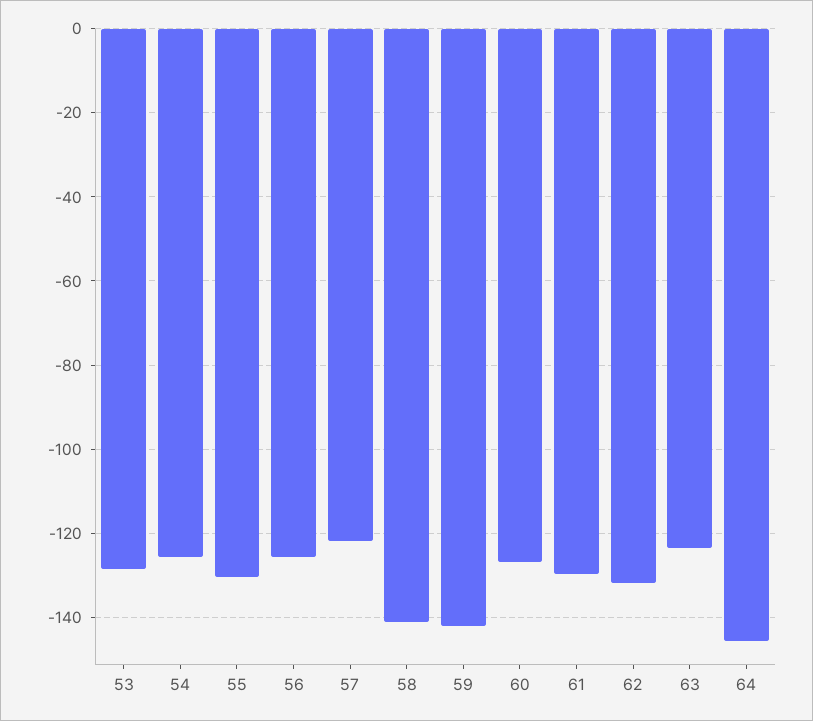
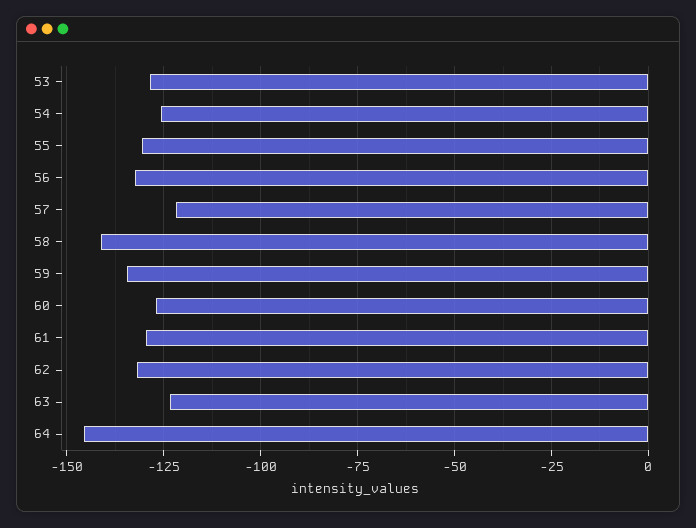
  {
    "53": -128,
    "54": -126,
    "55": -130,
-   "56": -126,
+   "56": -132.5,
    "57": -122,
    "58": -142,
-   "59": -142,
+   "59": -135,
    "60": -126,
    "61": -130,
    "62": -132,
    "63": -124,
    "64": -146
  }

